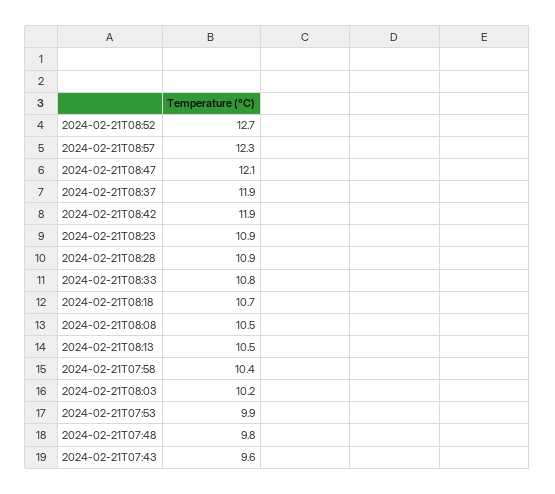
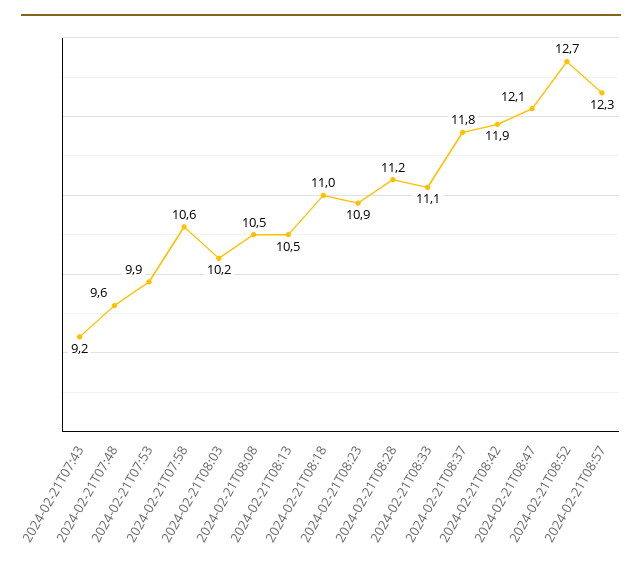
  {
    "2024-02-21T08:52": 12.7,
    "2024-02-21T08:57": 12.3,
    "2024-02-21T08:47": 12.1,
-   "2024-02-21T08:37": 11.9,
+   "2024-02-21T08:37": 11.8,
    "2024-02-21T08:42": 11.9,
    "2024-02-21T08:23": 10.9,
-   "2024-02-21T08:28": 10.9,
+   "2024-02-21T08:28": 11.2,
-   "2024-02-21T08:33": 10.8,
+   "2024-02-21T08:33": 11.1,
-   "2024-02-21T08:18": 10.7,
+   "2024-02-21T08:18": 11,
    "2024-02-21T08:08": 10.5,
    "2024-02-21T08:13": 10.5,
-   "2024-02-21T07:58": 10.4,
+   "2024-02-21T07:58": 10.6,
    "2024-02-21T08:03": 10.2,
    "2024-02-21T07:53": 9.9,
-   "2024-02-21T07:48": 9.8,
+   "2024-02-21T07:48": 9.6,
-   "2024-02-21T07:43": 9.6
+   "2024-02-21T07:43": 9.2
  }

